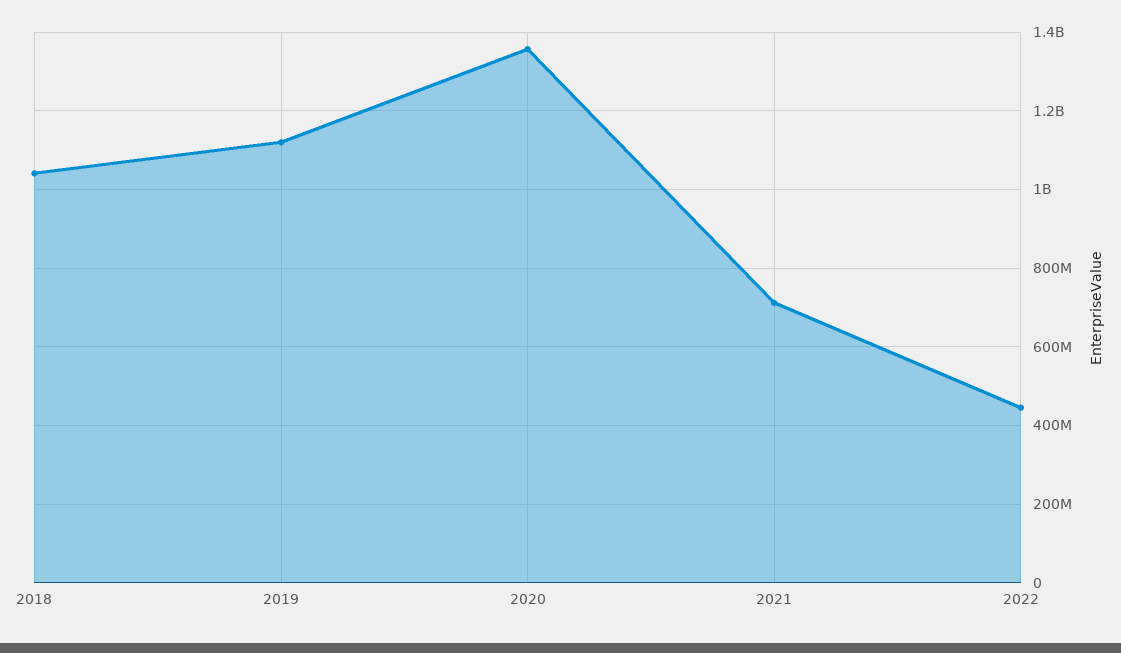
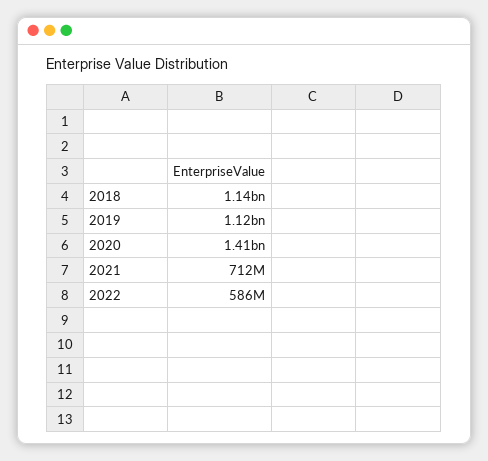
  {
-   "2018": 1040000000,
+   "2018": 1140000000,
    "2019": 1120000000,
-   "2020": 1360000000,
+   "2020": 1410000000,
    "2021": 712000000,
-   "2022": 440000000
+   "2022": 586000000
  }

